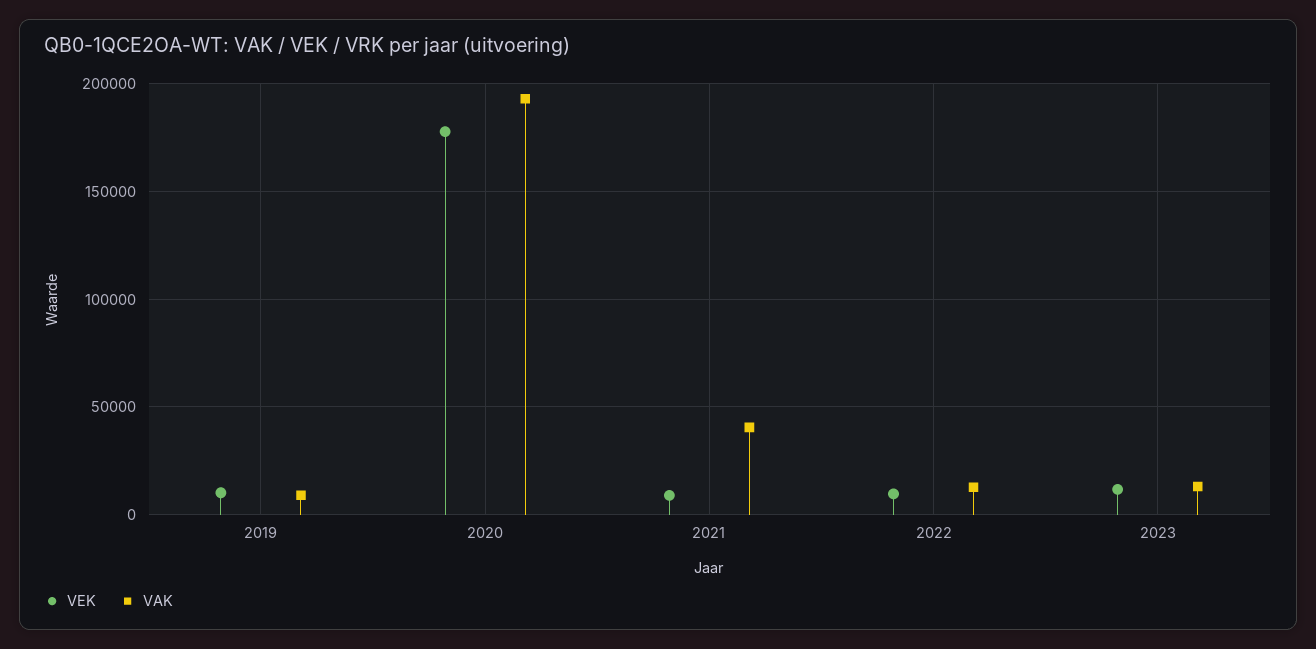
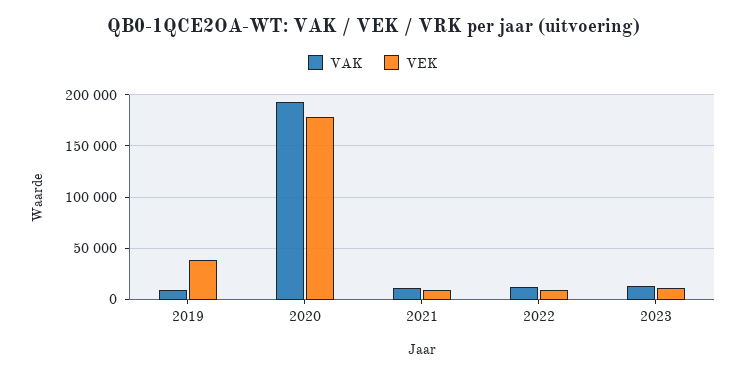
  {
    "VEK": {
-     "2019": 10000,
+     "2019": 40000,
      "2020": 180000,
      "2021": 10000,
      "2022": 10000,
      "2023": 10000
    },
    "VAK": {
      "2019": 10000,
      "2020": 195000,
-     "2021": 40000,
+     "2021": 10000,
      "2022": 15000,
      "2023": 15000
    }
  }

